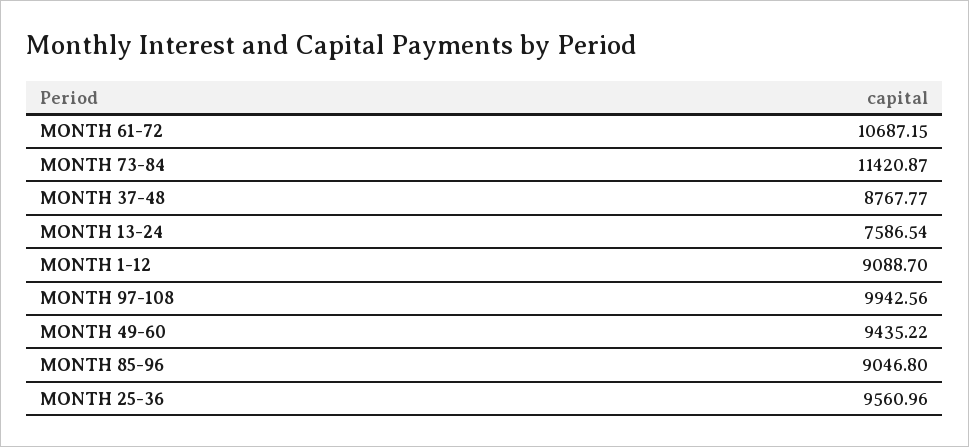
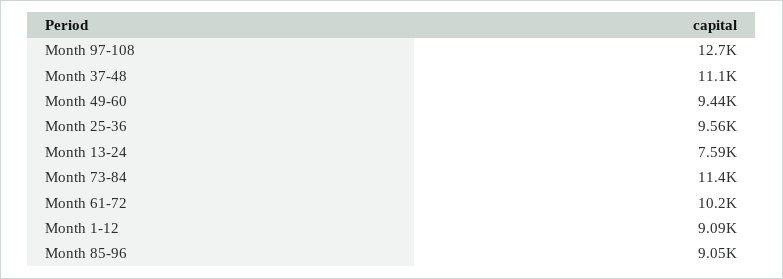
  {
-   "MONTH 61-72": 10687.15,
+   "MONTH 61-72": 10200,
    "MONTH 73-84": 11420.87,
-   "MONTH 37-48": 8767.77,
+   "MONTH 37-48": 11100,
    "MONTH 13-24": 7586.54,
    "MONTH 1-12": 9088.7,
-   "MONTH 97-108": 9942.56,
+   "MONTH 97-108": 12700,
    "MONTH 49-60": 9435.22,
    "MONTH 85-96": 9046.8,
    "MONTH 25-36": 9560.96
  }

